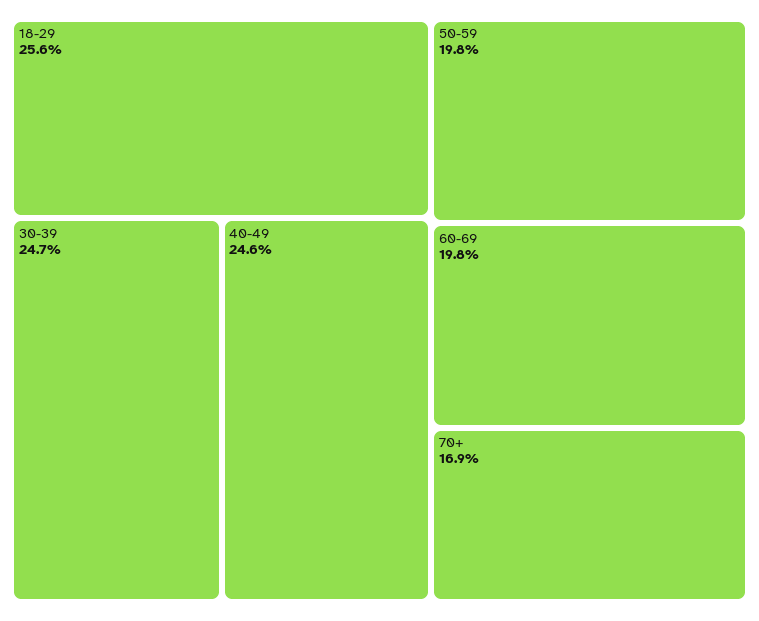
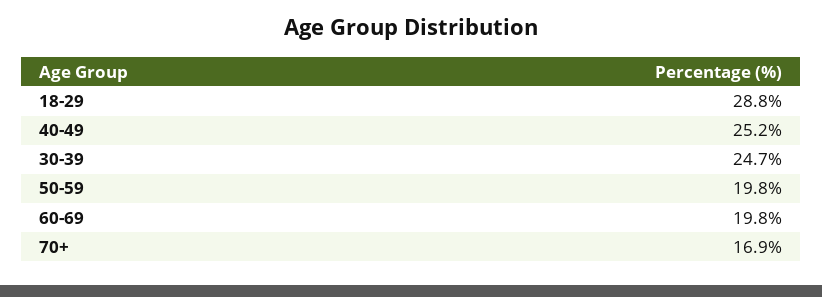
  {
-   "18-29": 25.6,
+   "18-29": 28.8,
    "30-39": 24.7,
-   "40-49": 24.6,
+   "40-49": 25.2,
    "50-59": 19.8,
    "60-69": 19.8,
    "70+": 16.9
  }

